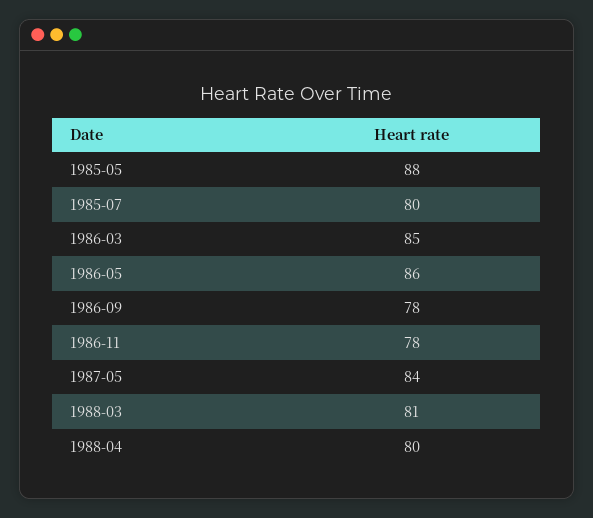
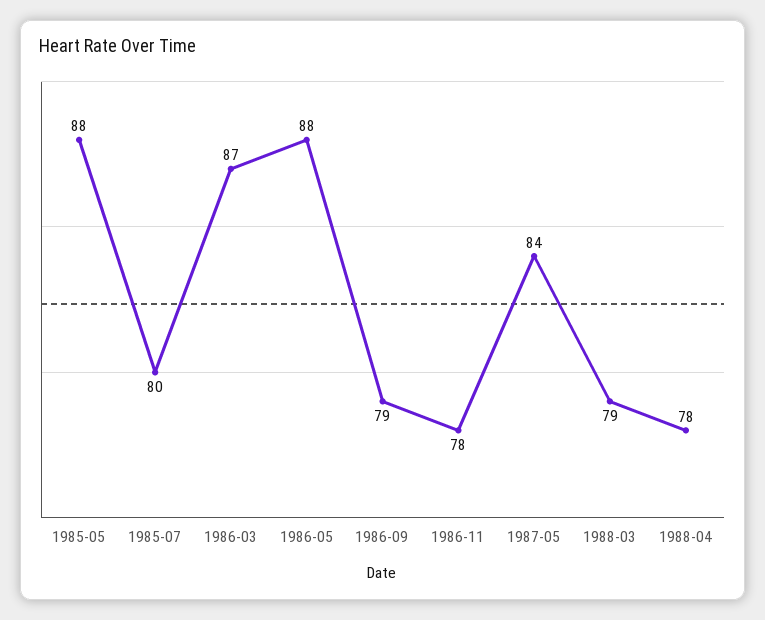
  {
    "1985-05": 88,
    "1985-07": 80,
-   "1986-03": 85,
+   "1986-03": 87,
-   "1986-05": 86,
+   "1986-05": 88,
-   "1986-09": 78,
+   "1986-09": 79,
    "1986-11": 78,
    "1987-05": 84,
-   "1988-03": 81,
+   "1988-03": 79,
-   "1988-04": 80
+   "1988-04": 78
  }

